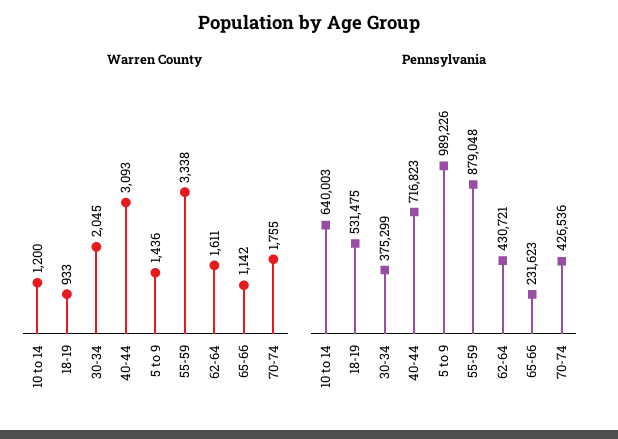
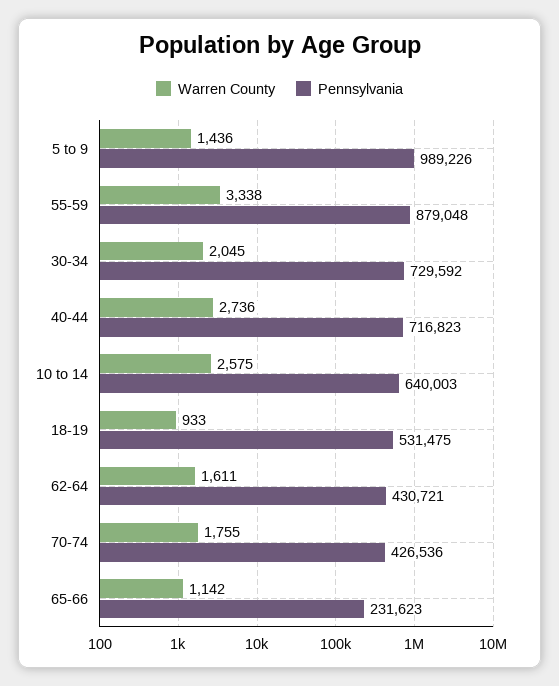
  {
    "Warren County": {
-     "10 to 14": 1200,
+     "10 to 14": 2575,
      "18-19": 933,
      "30-34": 2045,
-     "40-44": 3093,
+     "40-44": 2736,
      "5 to 9": 1436,
      "55-59": 3338,
      "62-64": 1611,
      "65-66": 1142,
      "70-74": 1755
    },
    "Pennsylvania": {
      "10 to 14": 640003,
      "18-19": 531475,
-     "30-34": 375299,
+     "30-34": 729592,
      "40-44": 716823,
      "5 to 9": 989226,
      "55-59": 879048,
      "62-64": 430721,
      "65-66": 231623,
      "70-74": 426536
    }
  }

